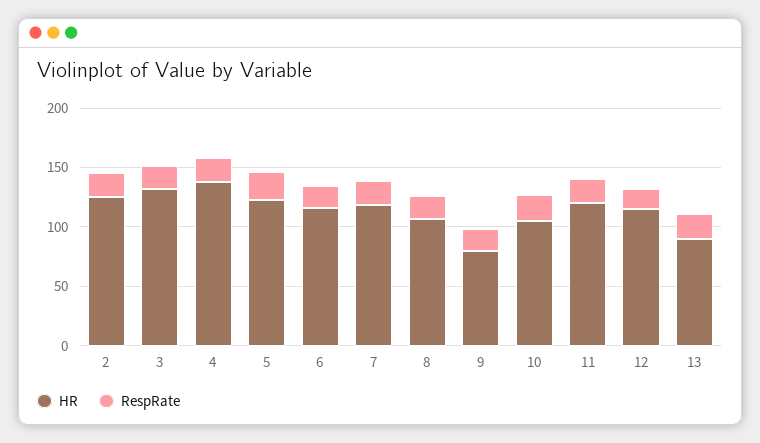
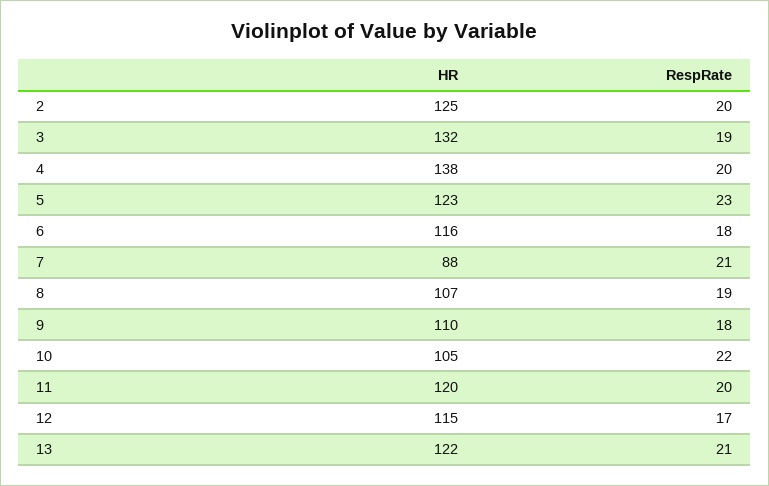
  {
    "HR": {
      "2": 125,
      "3": 132,
      "4": 138,
      "5": 123,
      "6": 116,
-     "7": 120,
+     "7": 88,
      "8": 107,
-     "9": 80,
+     "9": 110,
      "10": 105,
      "11": 120,
      "12": 115,
-     "13": 90
+     "13": 122
    },
    "RespRate": {
      "2": 20,
      "3": 19,
      "4": 20,
      "5": 23,
      "6": 18,
      "7": 21,
      "8": 19,
      "9": 18,
      "10": 22,
      "11": 20,
      "12": 17,
      "13": 21
    }
  }

